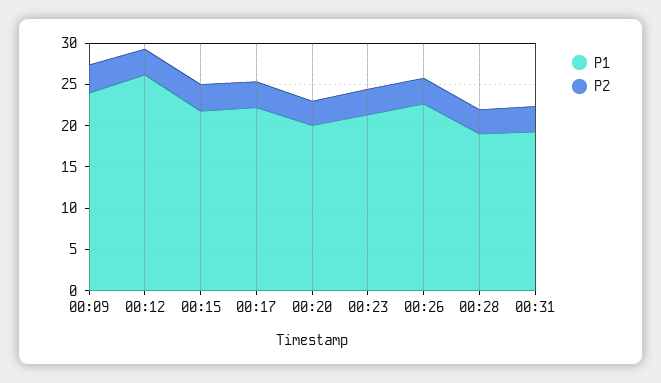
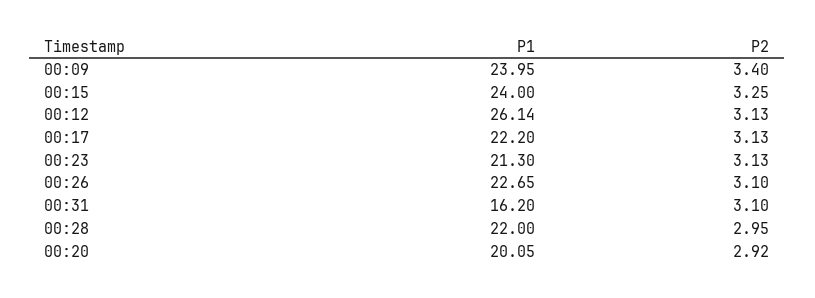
  {
    "P1": {
      "00:09": 23.95,
      "00:12": 26.14,
-     "00:15": 22,
+     "00:15": 24,
      "00:17": 22.2,
      "00:20": 20.05,
      "00:23": 21.3,
      "00:26": 22.65,
-     "00:28": 19,
+     "00:28": 22,
-     "00:31": 19
+     "00:31": 16.2
    },
    "P2": {
      "00:09": 3.4,
      "00:12": 3.13,
      "00:15": 3.25,
      "00:17": 3.13,
      "00:20": 2.92,
      "00:23": 3.13,
      "00:26": 3.1,
      "00:28": 2.95,
      "00:31": 3.1
    }
  }

